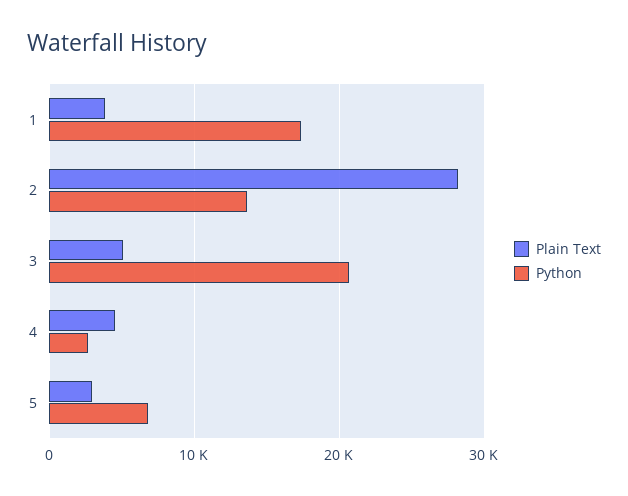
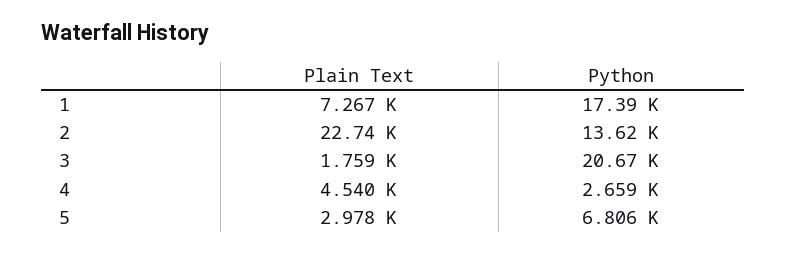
  {
    "Plain Text": {
-     "1": 4000,
+     "1": 7267,
-     "2": 28000,
+     "2": 22740,
-     "3": 5000,
+     "3": 1759,
      "4": 4540,
      "5": 2978
    },
    "Python": {
      "1": 17390,
      "2": 13620,
      "3": 20670,
      "4": 2659,
      "5": 6806
    }
  }

